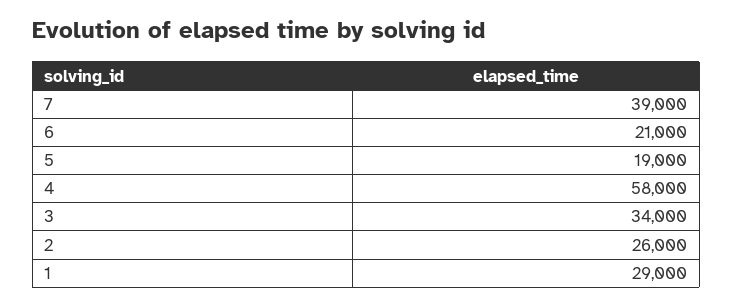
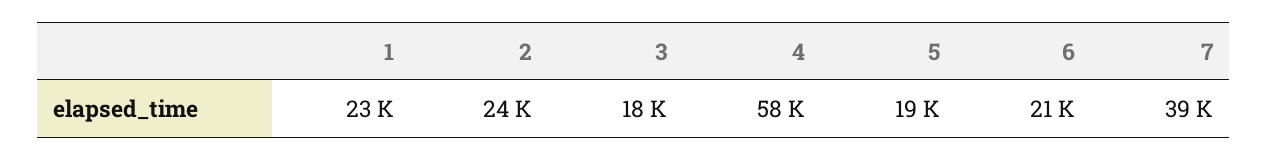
  {
    "7": 39000,
    "6": 21000,
    "5": 19000,
    "4": 58000,
-   "3": 34000,
+   "3": 18000,
-   "2": 26000,
+   "2": 24000,
-   "1": 29000
+   "1": 23000
  }

